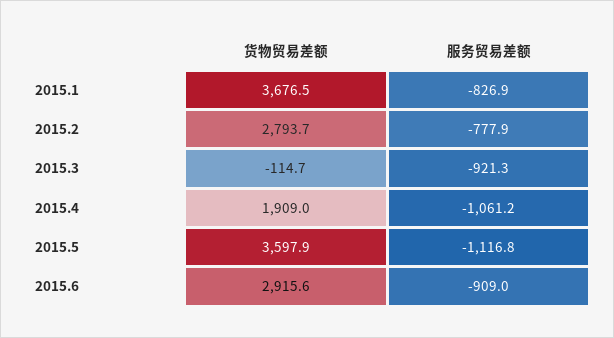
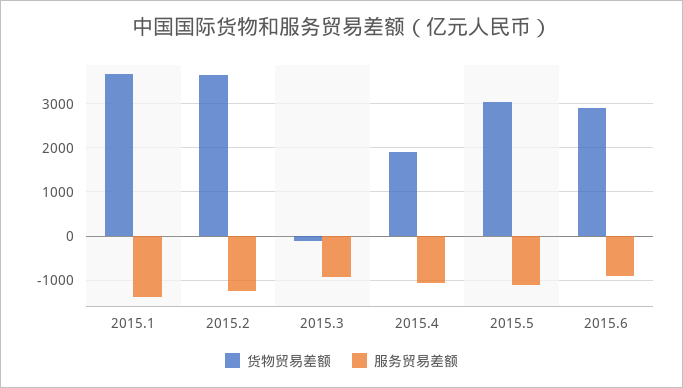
  {
    "货物贸易差额": {
      "2015.1": 3676.5,
-     "2015.2": 2793.7,
+     "2015.2": 3600,
      "2015.3": -114.7,
      "2015.4": 1909,
-     "2015.5": 3597.9,
+     "2015.5": 3000,
      "2015.6": 2915.6
    },
    "服务贸易差额": {
-     "2015.1": -826.9,
+     "2015.1": -1400,
-     "2015.2": -777.9,
+     "2015.2": -1200,
      "2015.3": -921.3,
      "2015.4": -1061.2,
      "2015.5": -1116.8,
      "2015.6": -909
    }
  }

